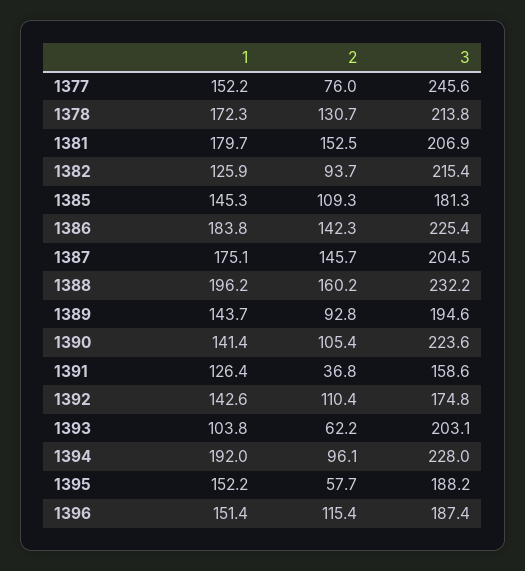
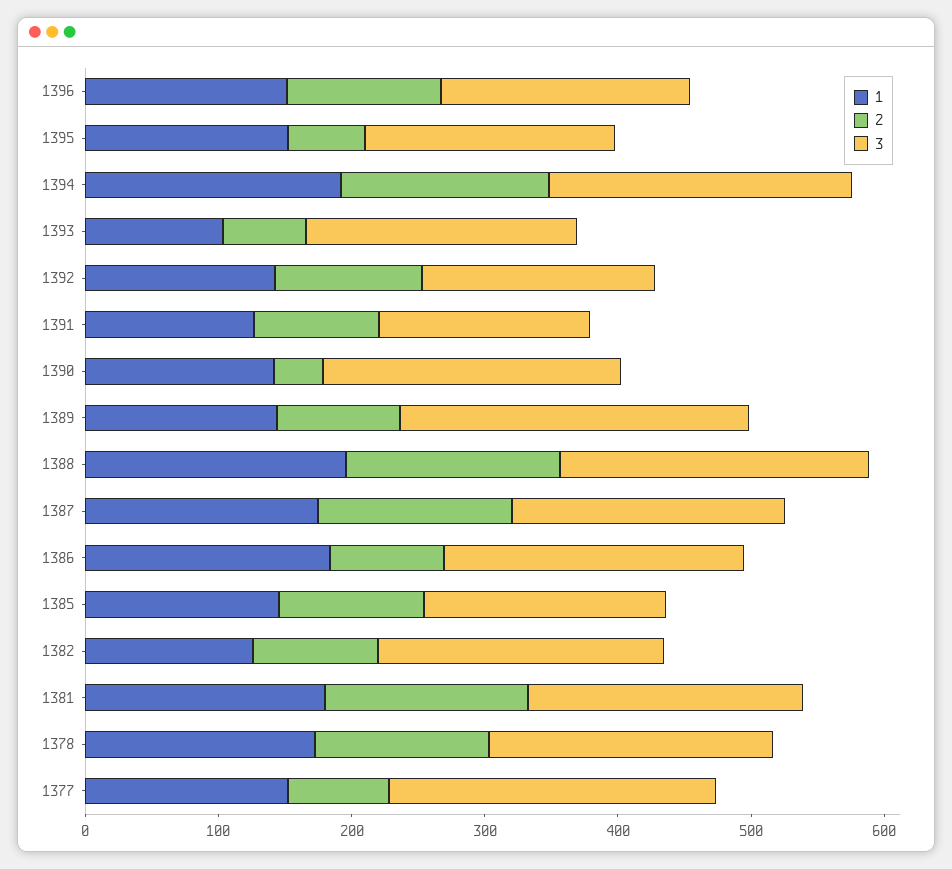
  {
    "1": {
      "1377": 152.2,
      "1378": 172.3,
      "1381": 179.7,
      "1382": 125.9,
      "1385": 145.3,
      "1386": 183.8,
      "1387": 175.1,
      "1388": 196.2,
      "1389": 143.7,
      "1390": 141.4,
      "1391": 126.4,
      "1392": 142.6,
      "1393": 103.8,
      "1394": 192,
      "1395": 152.2,
      "1396": 151.4
    },
    "2": {
      "1377": 76,
      "1378": 130.7,
      "1381": 152.5,
      "1382": 93.7,
      "1385": 109.3,
-     "1386": 142.3,
+     "1386": 80,
      "1387": 145.7,
      "1388": 160.2,
      "1389": 92.8,
-     "1390": 105.4,
+     "1390": 40,
-     "1391": 36.8,
+     "1391": 100,
      "1392": 110.4,
      "1393": 62.2,
-     "1394": 96.1,
+     "1394": 160,
      "1395": 57.7,
      "1396": 115.4
    },
    "3": {
      "1377": 245.6,
      "1378": 213.8,
      "1381": 206.9,
      "1382": 215.4,
      "1385": 181.3,
      "1386": 225.4,
      "1387": 204.5,
      "1388": 232.2,
-     "1389": 194.6,
+     "1389": 260,
      "1390": 223.6,
      "1391": 158.6,
      "1392": 174.8,
      "1393": 203.1,
      "1394": 228,
      "1395": 188.2,
      "1396": 187.4
    }
  }

